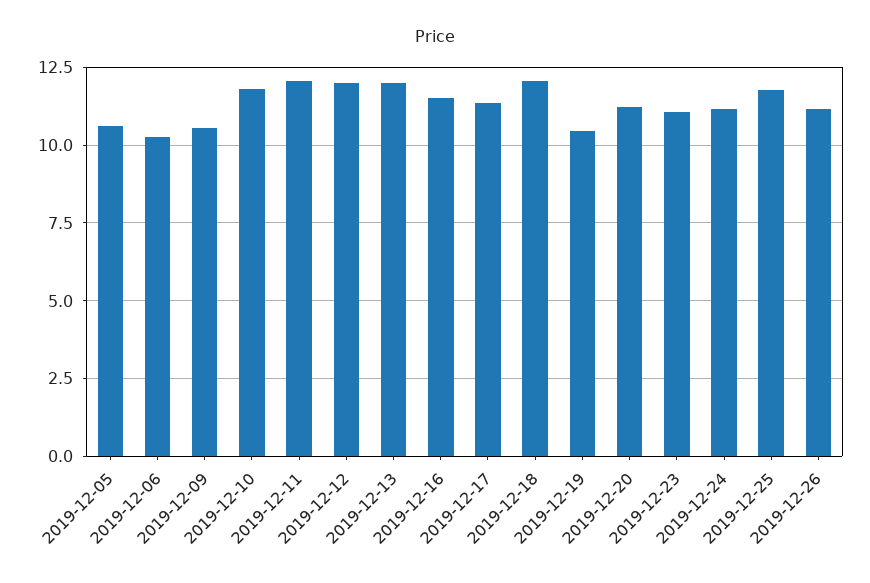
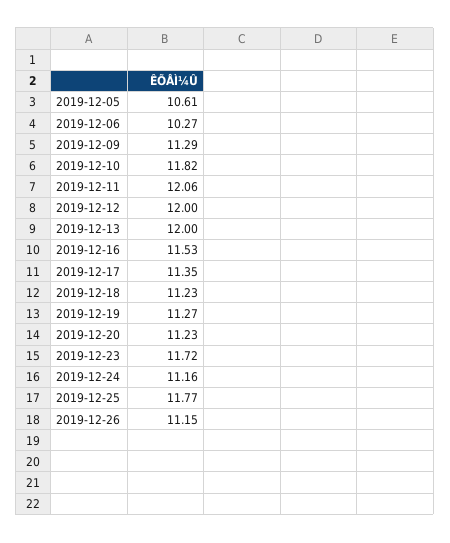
  {
    "2019-12-05": 10.61,
    "2019-12-06": 10.27,
-   "2019-12-09": 10.5,
+   "2019-12-09": 11.29,
    "2019-12-10": 11.82,
    "2019-12-11": 12.06,
    "2019-12-12": 12,
    "2019-12-13": 12,
    "2019-12-16": 11.53,
    "2019-12-17": 11.35,
-   "2019-12-18": 12,
+   "2019-12-18": 11.23,
-   "2019-12-19": 10.5,
+   "2019-12-19": 11.27,
    "2019-12-20": 11.23,
-   "2019-12-23": 11,
+   "2019-12-23": 11.72,
    "2019-12-24": 11.16,
    "2019-12-25": 11.77,
    "2019-12-26": 11.15
  }

